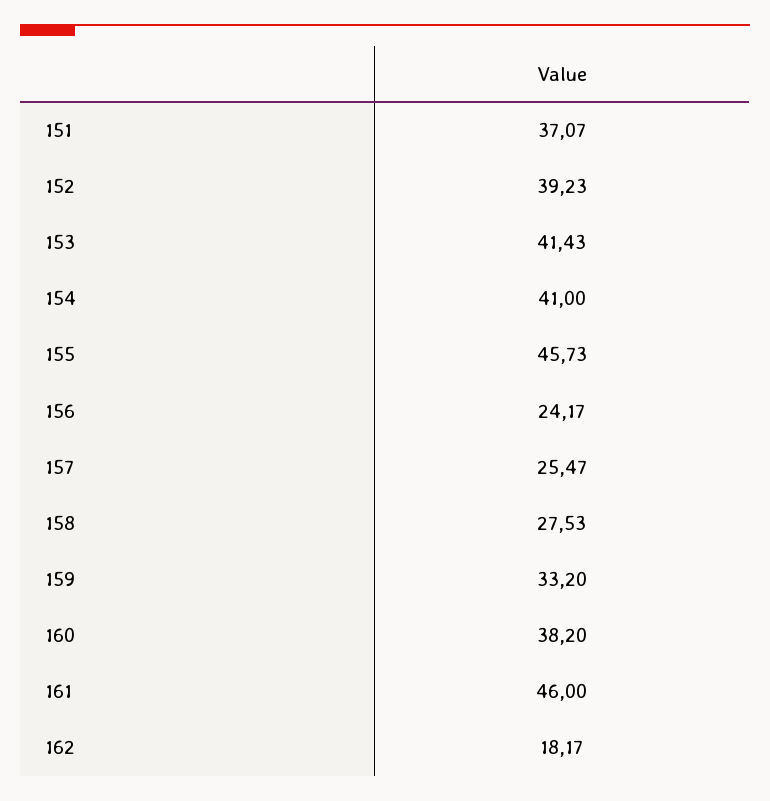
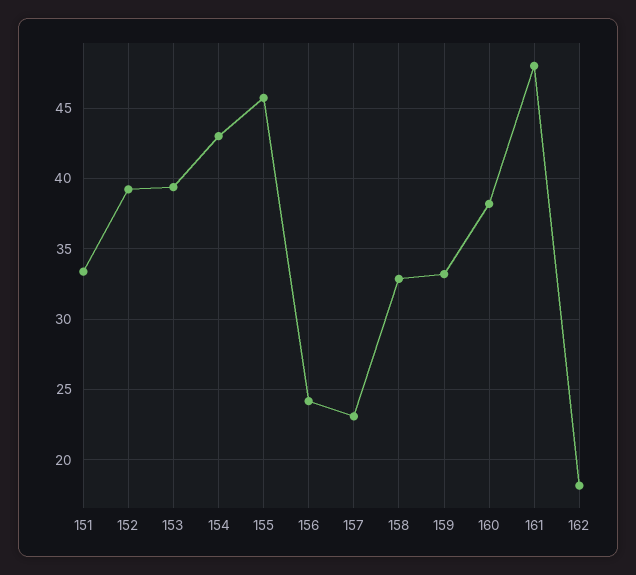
  {
-   "151": 37.07,
+   "151": 33.5,
    "152": 39.23,
-   "153": 41.43,
+   "153": 39.5,
-   "154": 41,
+   "154": 43,
    "155": 45.73,
    "156": 24.17,
-   "157": 25.47,
+   "157": 23,
-   "158": 27.53,
+   "158": 33,
    "159": 33.2,
    "160": 38.2,
-   "161": 46,
+   "161": 48,
    "162": 18.17
  }

